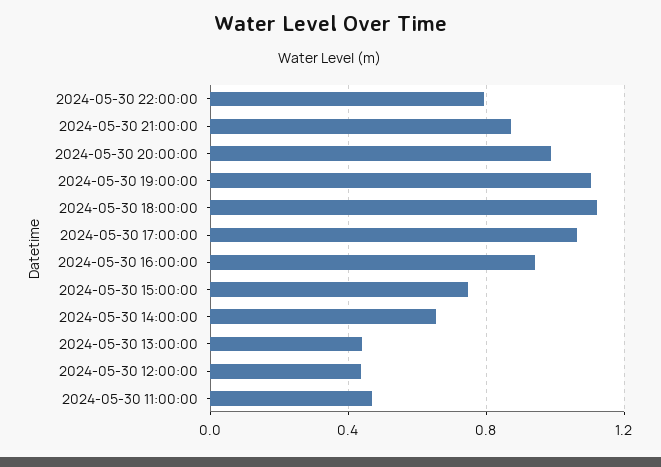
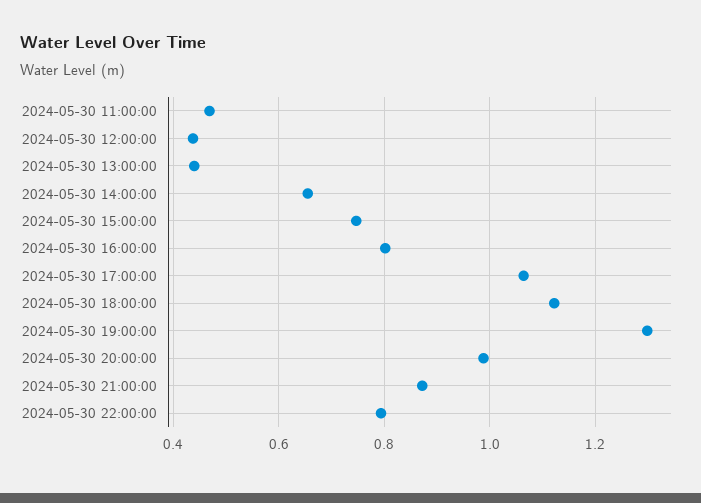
  {
    "2024-05-30 22:00:00": 0.8,
    "2024-05-30 21:00:00": 0.88,
    "2024-05-30 20:00:00": 0.98,
-   "2024-05-30 19:00:00": 1.1,
+   "2024-05-30 19:00:00": 1.3,
    "2024-05-30 18:00:00": 1.12,
    "2024-05-30 17:00:00": 1.06,
-   "2024-05-30 16:00:00": 0.95,
+   "2024-05-30 16:00:00": 0.8,
    "2024-05-30 15:00:00": 0.74,
    "2024-05-30 14:00:00": 0.66,
    "2024-05-30 13:00:00": 0.44,
    "2024-05-30 12:00:00": 0.44,
    "2024-05-30 11:00:00": 0.46
  }

